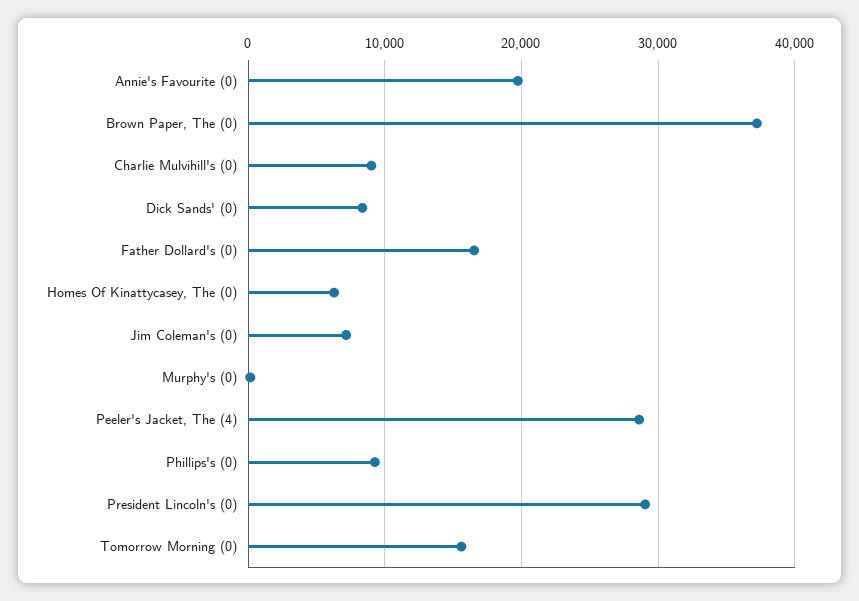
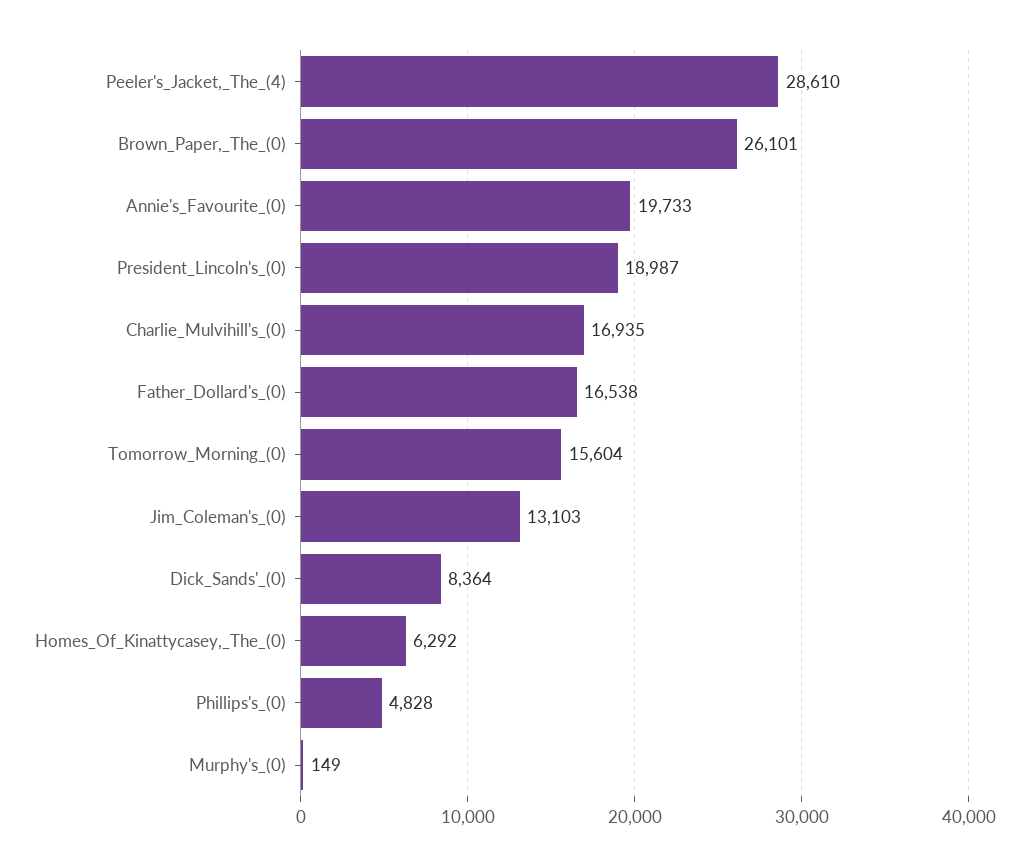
  {
    "Annie's Favourite (0)": 19733,
-   "Brown Paper, The (0)": 37000,
+   "Brown Paper, The (0)": 26101,
-   "Charlie Mulvihill's (0)": 9000,
+   "Charlie Mulvihill's (0)": 16935,
    "Dick Sands' (0)": 8364,
    "Father Dollard's (0)": 16538,
    "Homes Of Kinattycasey, The (0)": 6292,
-   "Jim Coleman's (0)": 7000,
+   "Jim Coleman's (0)": 13103,
    "Murphy's (0)": 149,
    "Peeler's Jacket, The (4)": 28610,
-   "Phillips's (0)": 9000,
+   "Phillips's (0)": 4828,
-   "President Lincoln's (0)": 29000,
+   "President Lincoln's (0)": 18987,
    "Tomorrow Morning (0)": 15604
  }

